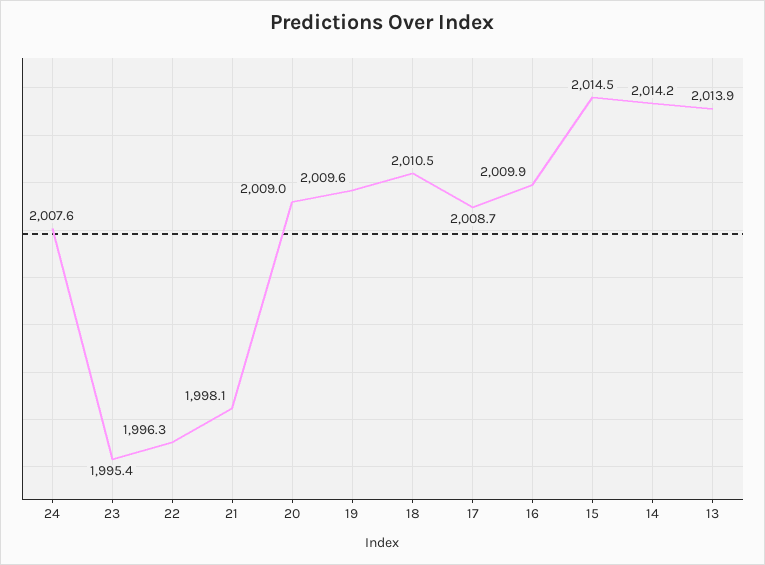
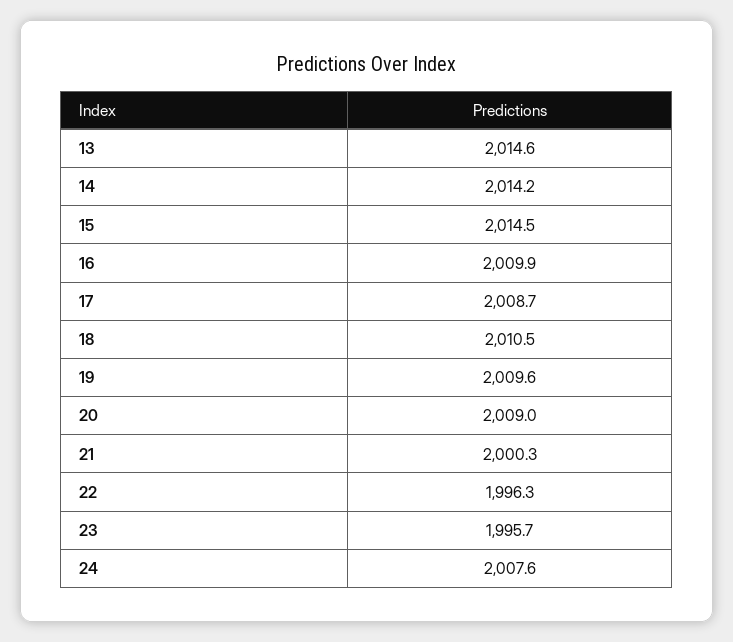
  {
    "24": 2007.6,
-   "23": 1995.4,
+   "23": 1995.7,
    "22": 1996.3,
-   "21": 1998.1,
+   "21": 2000.3,
    "20": 2009,
    "19": 2009.6,
    "18": 2010.5,
    "17": 2008.7,
    "16": 2009.9,
    "15": 2014.5,
    "14": 2014.2,
-   "13": 2013.9
+   "13": 2014.6
  }

